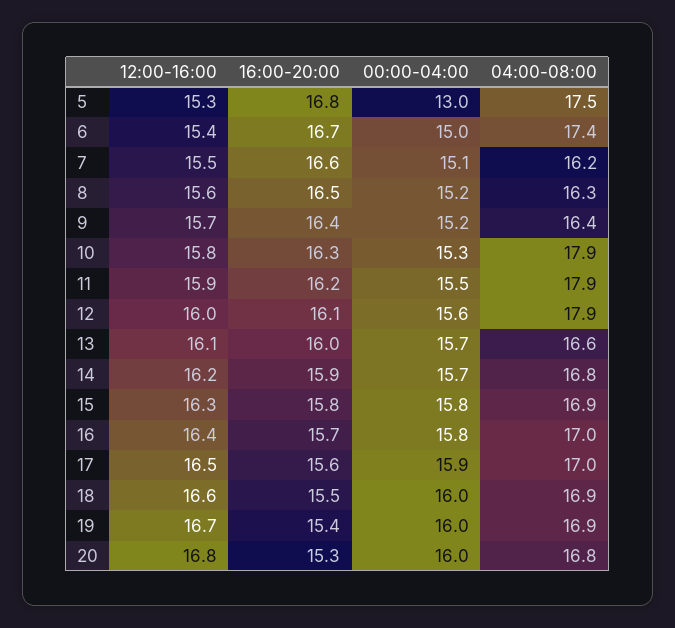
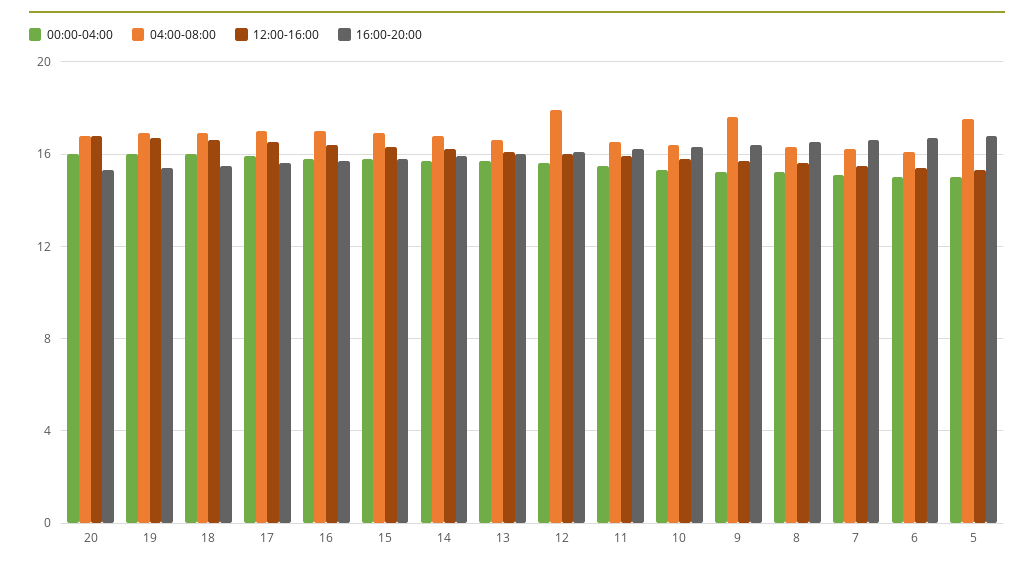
  {
    "12:00-16:00": {
      "5": 15.3,
      "6": 15.4,
      "7": 15.5,
      "8": 15.6,
      "9": 15.7,
      "10": 15.8,
      "11": 15.9,
      "12": 16,
      "13": 16.1,
      "14": 16.2,
      "15": 16.3,
      "16": 16.4,
      "17": 16.5,
      "18": 16.6,
      "19": 16.7,
      "20": 16.8
    },
    "16:00-20:00": {
      "5": 16.8,
      "6": 16.7,
      "7": 16.6,
      "8": 16.5,
      "9": 16.4,
      "10": 16.3,
      "11": 16.2,
      "12": 16.1,
      "13": 16,
      "14": 15.9,
      "15": 15.8,
      "16": 15.7,
      "17": 15.6,
      "18": 15.5,
      "19": 15.4,
      "20": 15.3
    },
    "00:00-04:00": {
-     "5": 13,
+     "5": 15,
      "6": 15,
      "7": 15.1,
      "8": 15.2,
      "9": 15.2,
      "10": 15.3,
      "11": 15.5,
      "12": 15.6,
      "13": 15.7,
      "14": 15.7,
      "15": 15.8,
      "16": 15.8,
      "17": 15.9,
      "18": 16,
      "19": 16,
      "20": 16
    },
    "04:00-08:00": {
      "5": 17.5,
-     "6": 17.4,
+     "6": 16,
      "7": 16.2,
      "8": 16.3,
-     "9": 16.4,
+     "9": 17.5,
-     "10": 17.9,
+     "10": 16.5,
-     "11": 17.9,
+     "11": 16.5,
      "12": 17.9,
      "13": 16.6,
      "14": 16.8,
      "15": 16.9,
      "16": 17,
      "17": 17,
      "18": 16.9,
      "19": 16.9,
      "20": 16.8
    }
  }

